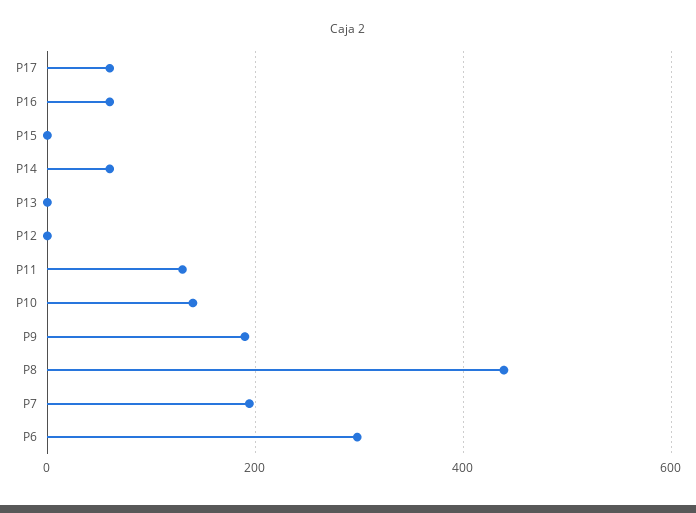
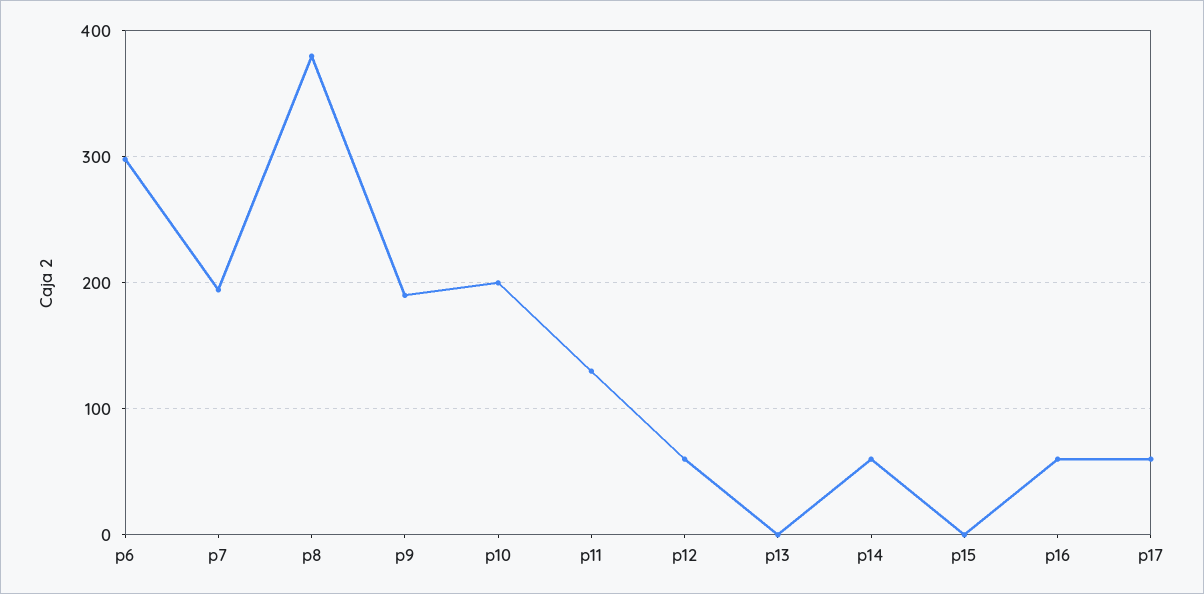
  {
    "P17": 60,
    "P16": 60,
    "P15": 0,
    "P14": 60,
    "P13": 0,
-   "P12": 0,
+   "P12": 60,
    "P11": 130,
-   "P10": 140,
+   "P10": 200,
    "P9": 190,
-   "P8": 440,
+   "P8": 380,
    "P7": 190,
    "P6": 300
  }

